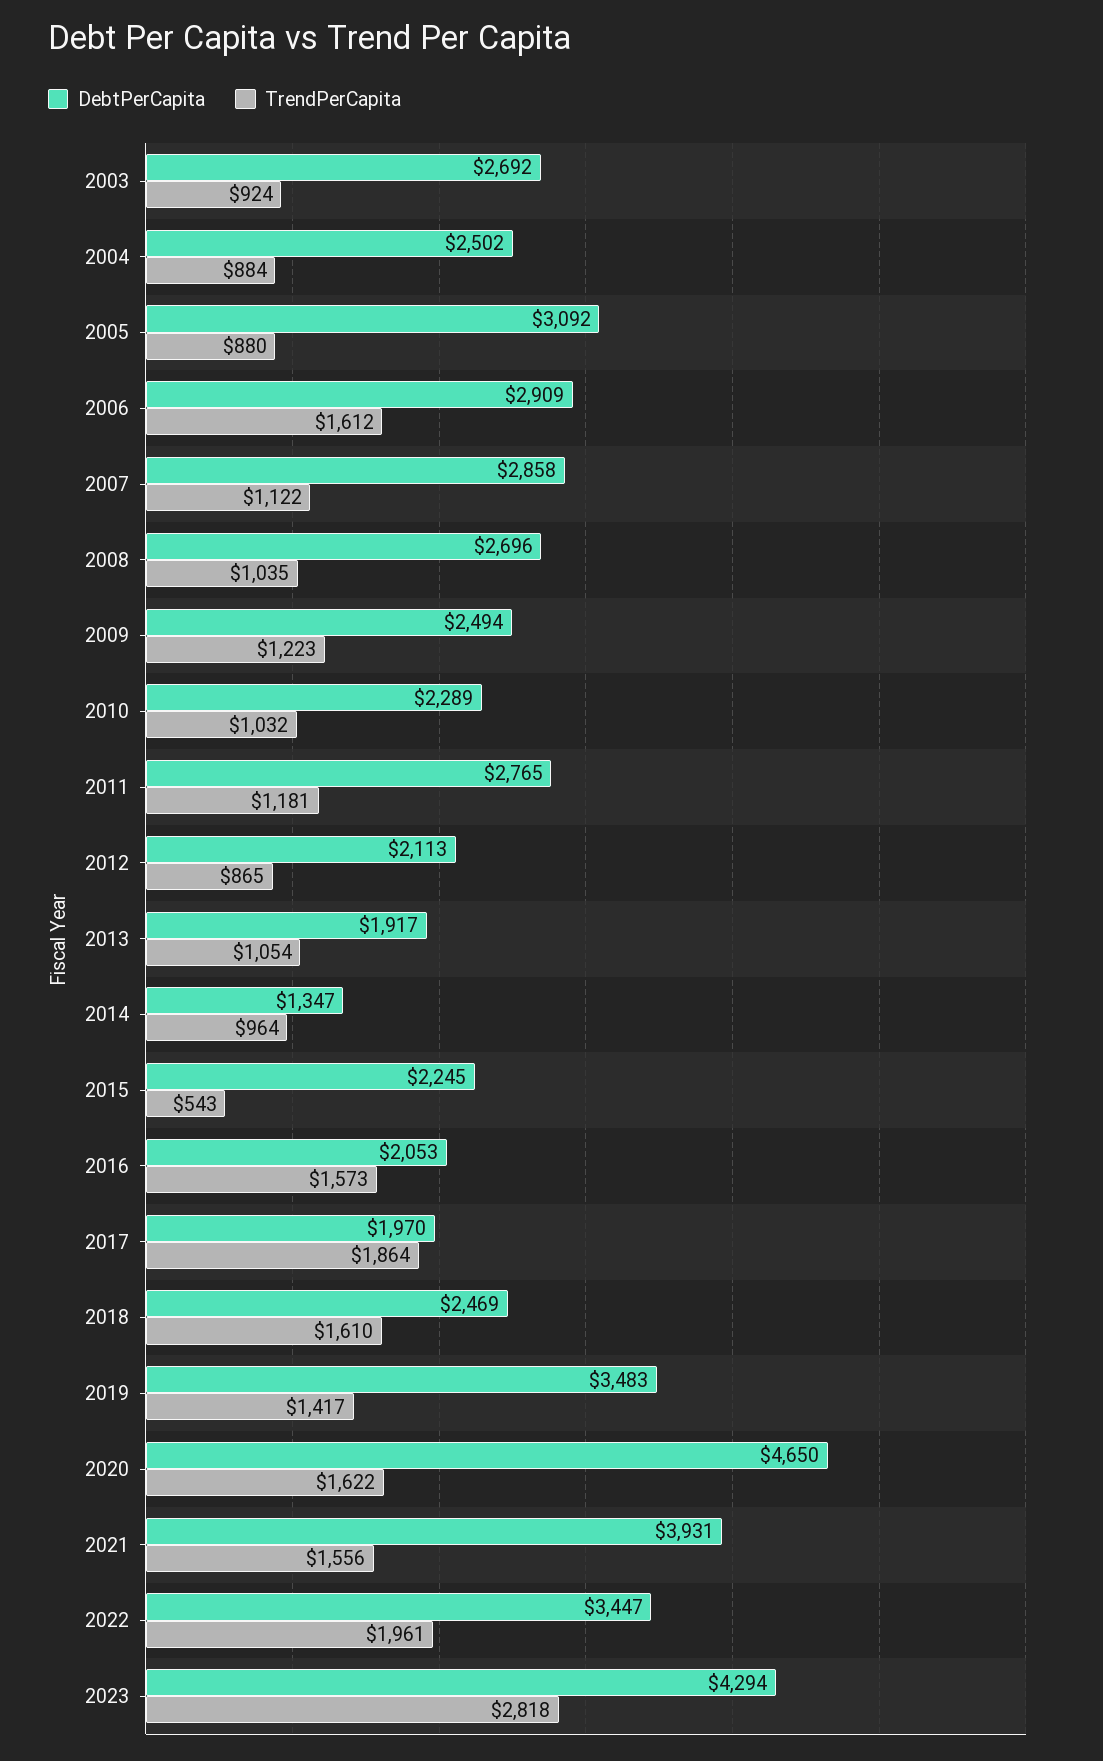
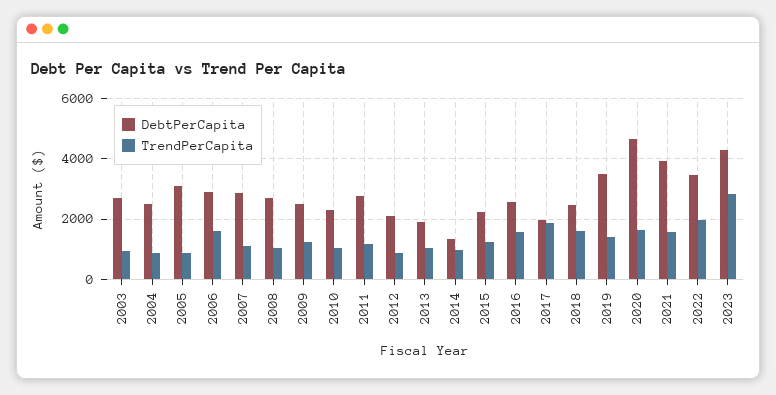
  {
    "DebtPerCapita": {
      "2003": 2692,
      "2004": 2502,
      "2005": 3092,
      "2006": 2909,
      "2007": 2858,
      "2008": 2696,
      "2009": 2494,
      "2010": 2289,
      "2011": 2765,
      "2012": 2113,
      "2013": 1917,
      "2014": 1347,
      "2015": 2245,
-     "2016": 2053,
+     "2016": 2600,
      "2017": 1970,
      "2018": 2469,
      "2019": 3483,
      "2020": 4650,
      "2021": 3931,
      "2022": 3447,
      "2023": 4294
    },
    "TrendPerCapita": {
      "2003": 924,
      "2004": 884,
      "2005": 880,
      "2006": 1612,
      "2007": 1122,
      "2008": 1035,
      "2009": 1223,
      "2010": 1032,
      "2011": 1181,
      "2012": 865,
      "2013": 1054,
      "2014": 964,
-     "2015": 543,
+     "2015": 1200,
      "2016": 1573,
      "2017": 1864,
      "2018": 1610,
      "2019": 1417,
      "2020": 1622,
      "2021": 1556,
      "2022": 1961,
      "2023": 2818
    }
  }

